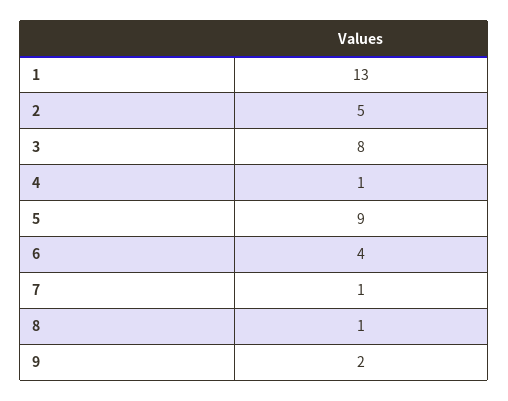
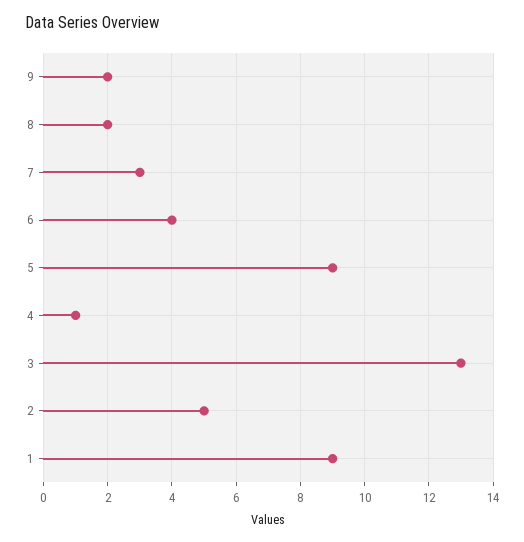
  {
-   "1": 13,
+   "1": 9,
    "2": 5,
-   "3": 8,
+   "3": 13,
    "4": 1,
    "5": 9,
    "6": 4,
-   "7": 1,
+   "7": 3,
-   "8": 1,
+   "8": 2,
    "9": 2
  }

